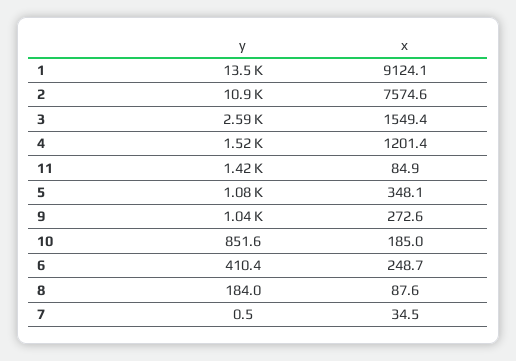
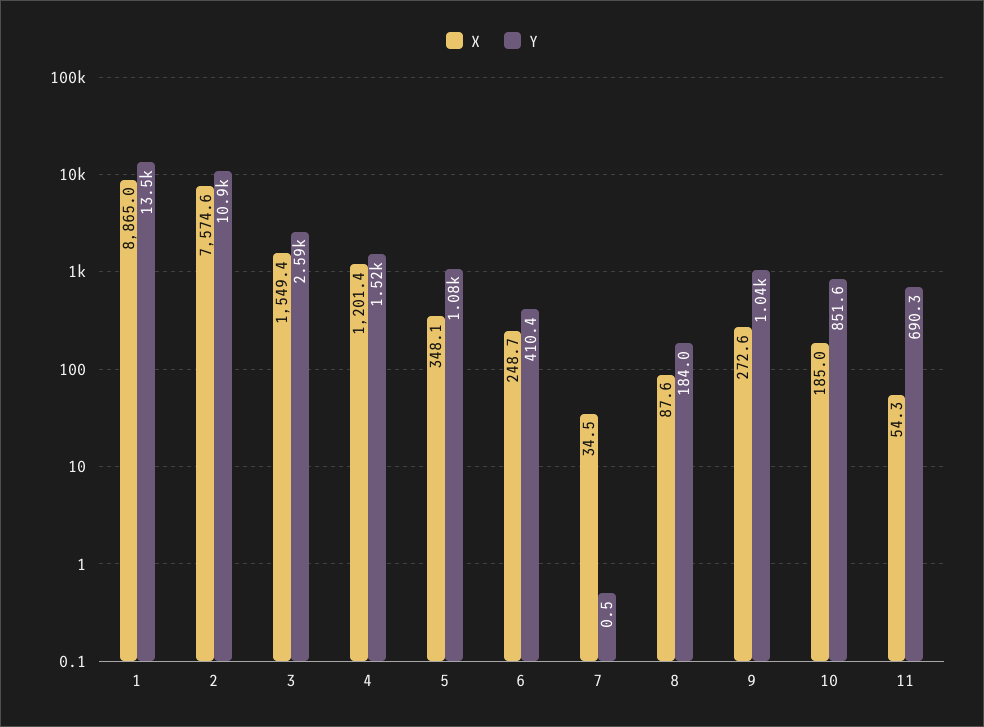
  {
    "y": {
      "1": 13500,
      "2": 10900,
      "3": 2590,
      "4": 1520,
-     "11": 1420,
+     "11": 690.3,
      "5": 1080,
      "9": 1040,
      "10": 851.6,
      "6": 410.4,
      "8": 184,
      "7": 0.5
    },
    "x": {
-     "1": 9124.1,
+     "1": 8865,
      "2": 7574.6,
      "3": 1549.4,
      "4": 1201.4,
-     "11": 84.9,
+     "11": 54.3,
      "5": 348.1,
      "9": 272.6,
      "10": 185,
      "6": 248.7,
      "8": 87.6,
      "7": 34.5
    }
  }

